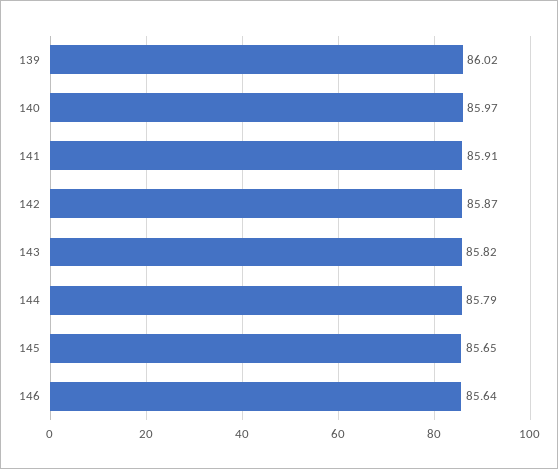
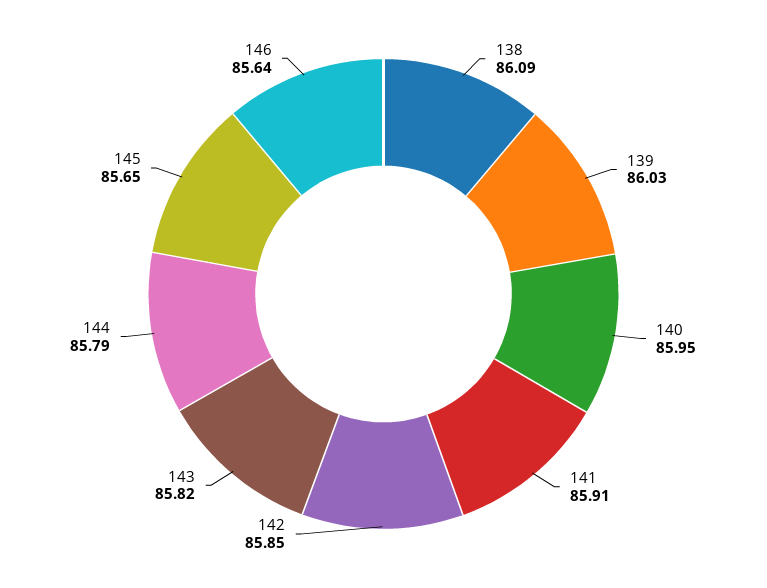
  {
-   "139": 86.02,
+   "139": 86.03,
-   "140": 85.97,
+   "140": 85.95,
    "141": 85.91,
-   "142": 85.87,
+   "142": 85.85,
    "143": 85.82,
    "144": 85.79,
    "145": 85.65,
-   "146": 85.64
+   "146": 85.64,
+   "138": 86.09
  }

